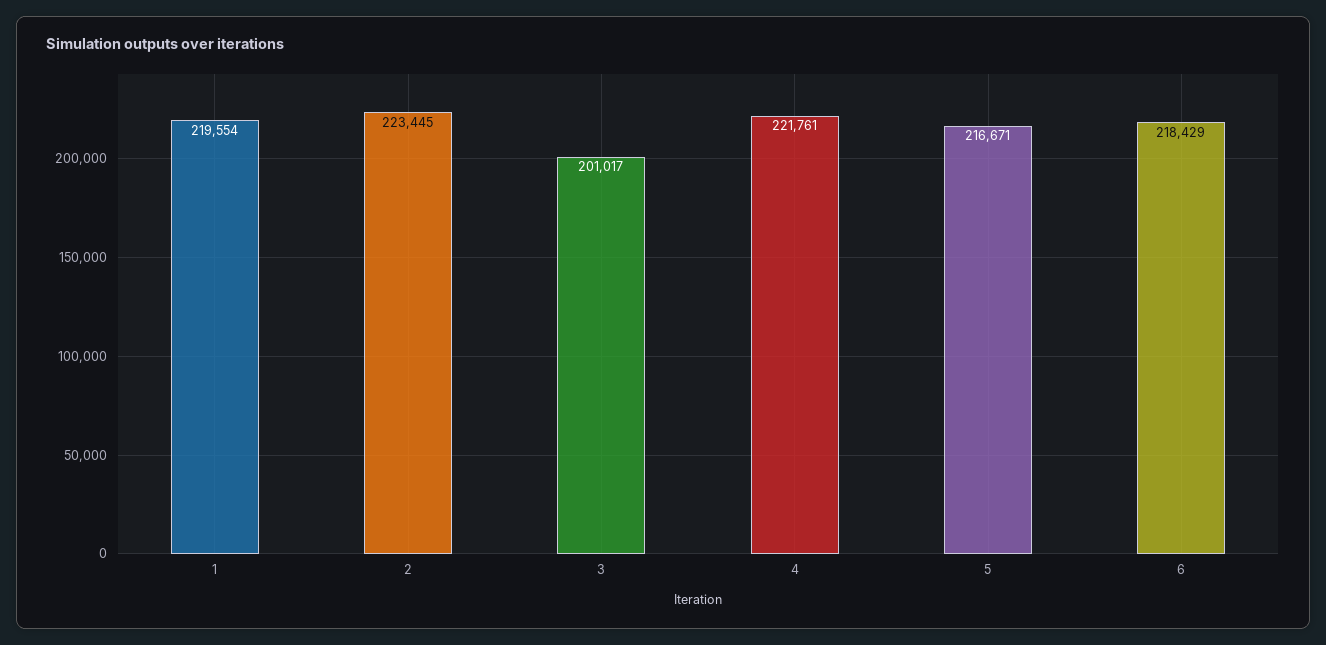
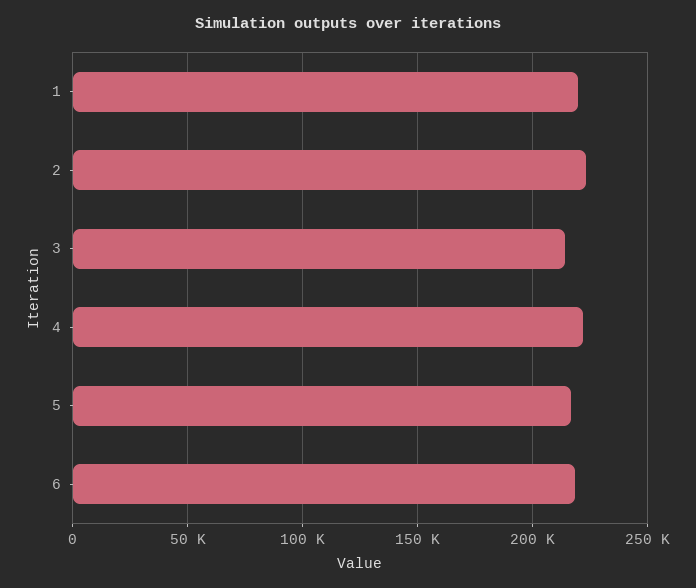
  {
    "1": 219554,
    "2": 223445,
-   "3": 201017,
+   "3": 215000,
    "4": 221761,
    "5": 216671,
    "6": 218429
  }

